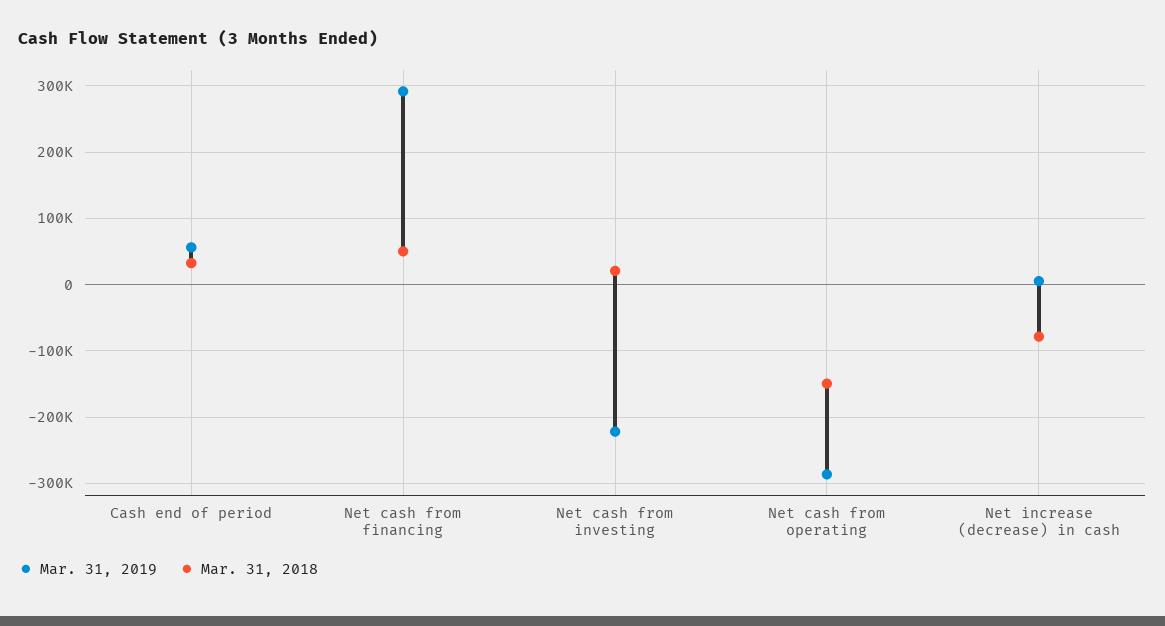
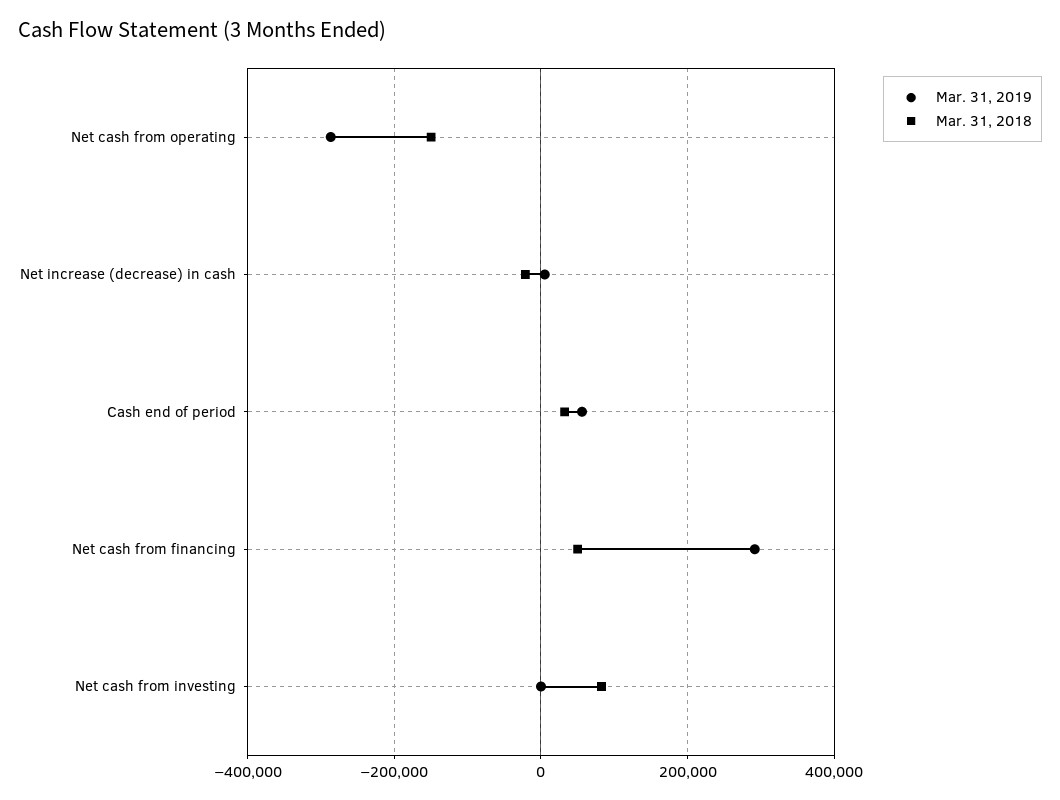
  {
    "Mar. 31, 2019": {
      "Cash end of period": 60000,
      "Net cash from financing": 290000,
-     "Net cash from investing": -220000,
+     "Net cash from investing": 0,
      "Net cash from operating": -290000,
      "Net increase (decrease) in cash": 10000
    },
    "Mar. 31, 2018": {
      "Cash end of period": 30000,
      "Net cash from financing": 50000,
-     "Net cash from investing": 20000,
+     "Net cash from investing": 80000,
      "Net cash from operating": -150000,
-     "Net increase (decrease) in cash": -80000
+     "Net increase (decrease) in cash": -20000
    }
  }

